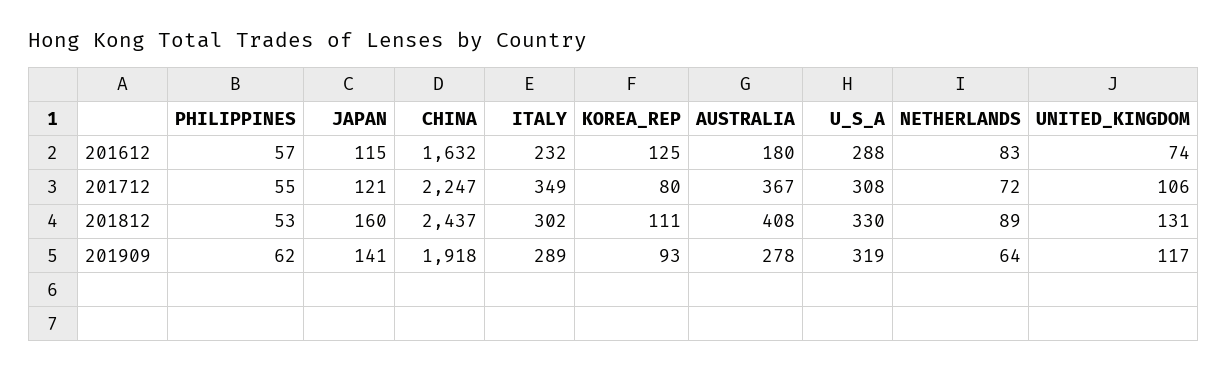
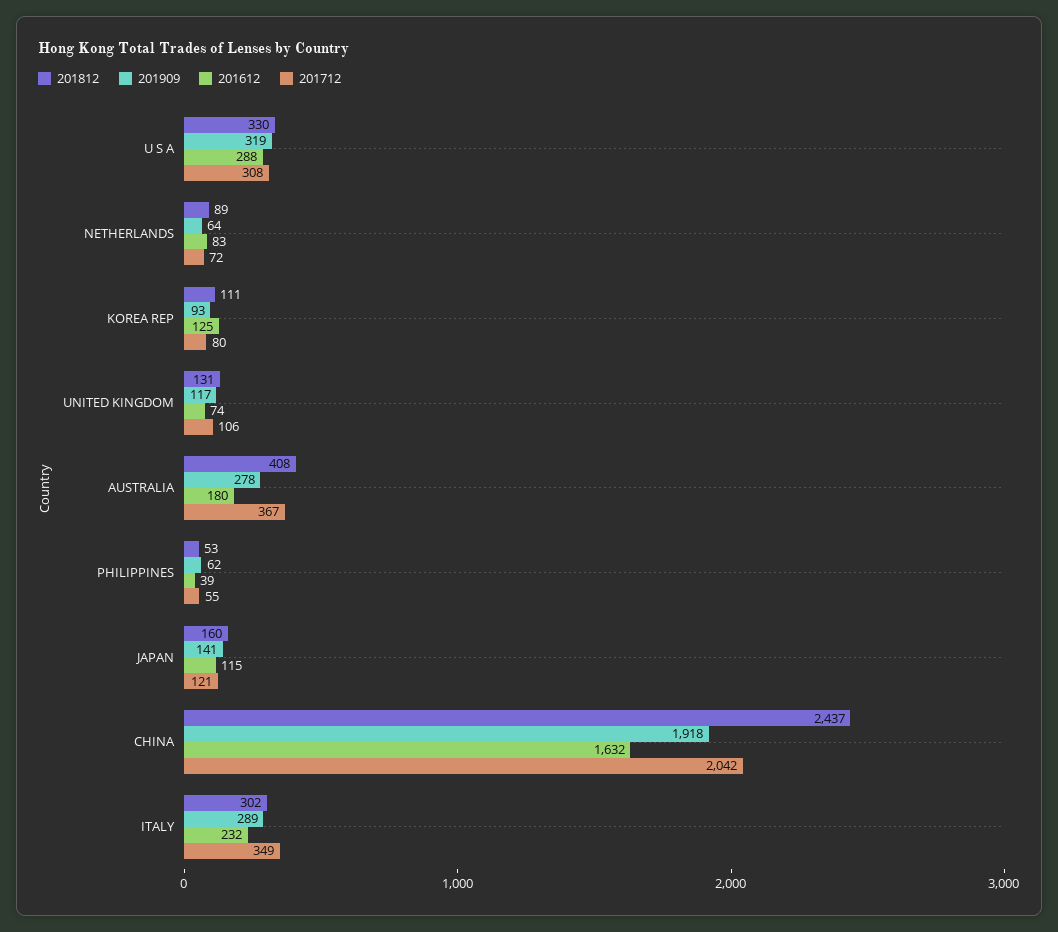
  {
    "201612": {
-     "PHILIPPINES": 57,
+     "PHILIPPINES": 39,
      "JAPAN": 115,
      "CHINA": 1632,
      "ITALY": 232,
      "KOREA_REP": 125,
      "AUSTRALIA": 180,
      "U_S_A": 288,
      "NETHERLANDS": 83,
      "UNITED_KINGDOM": 74
    },
    "201712": {
      "PHILIPPINES": 55,
      "JAPAN": 121,
-     "CHINA": 2247,
+     "CHINA": 2042,
      "ITALY": 349,
      "KOREA_REP": 80,
      "AUSTRALIA": 367,
      "U_S_A": 308,
      "NETHERLANDS": 72,
      "UNITED_KINGDOM": 106
    },
    "201812": {
      "PHILIPPINES": 53,
      "JAPAN": 160,
      "CHINA": 2437,
      "ITALY": 302,
      "KOREA_REP": 111,
      "AUSTRALIA": 408,
      "U_S_A": 330,
      "NETHERLANDS": 89,
      "UNITED_KINGDOM": 131
    },
    "201909": {
      "PHILIPPINES": 62,
      "JAPAN": 141,
      "CHINA": 1918,
      "ITALY": 289,
      "KOREA_REP": 93,
      "AUSTRALIA": 278,
      "U_S_A": 319,
      "NETHERLANDS": 64,
      "UNITED_KINGDOM": 117
    }
  }

